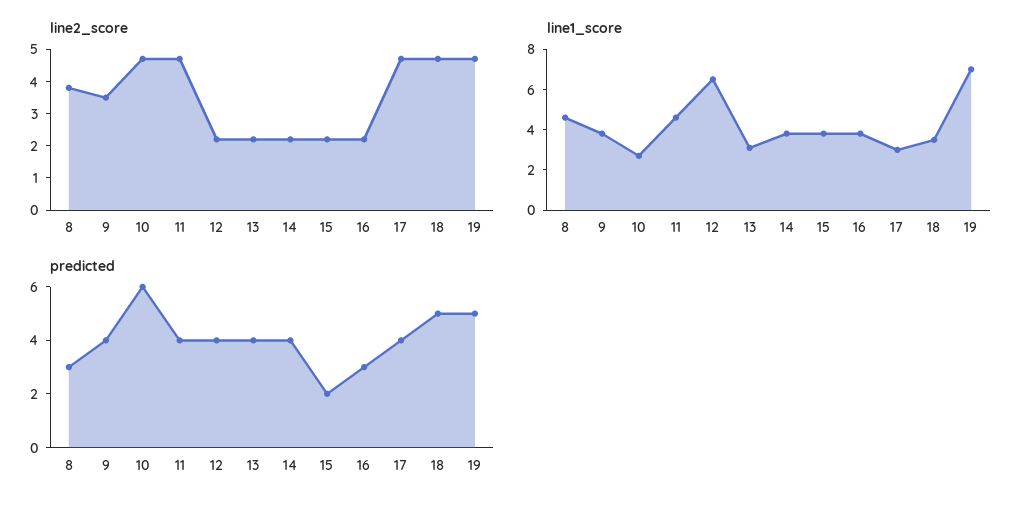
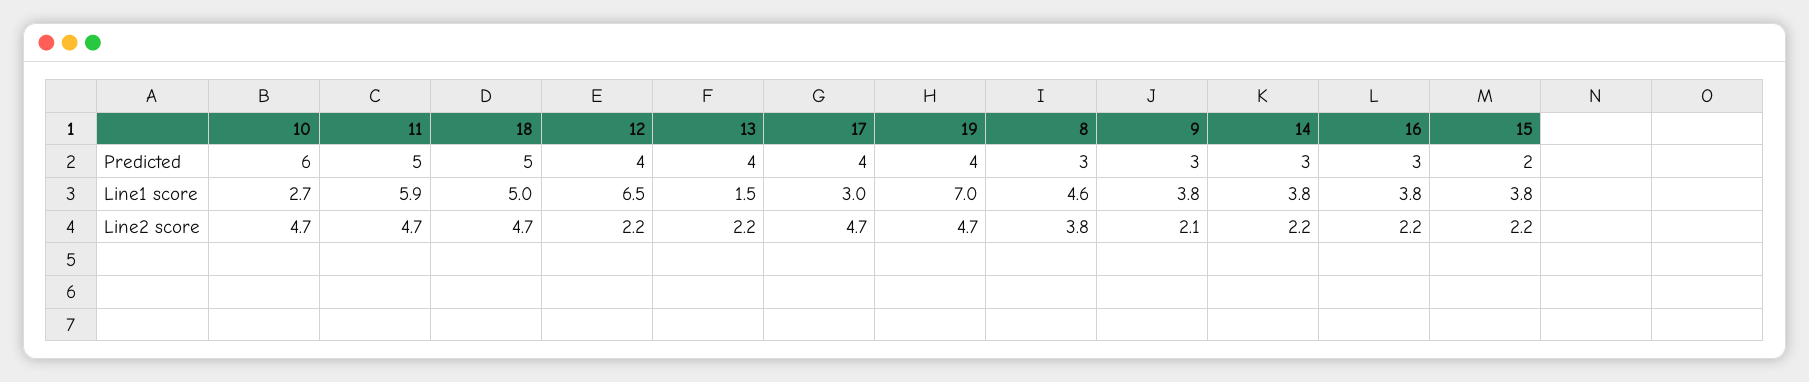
  {
    "line2_score": {
      "8": 3.8,
-     "9": 3.5,
+     "9": 2.1,
      "10": 4.7,
      "11": 4.7,
      "12": 2.2,
      "13": 2.2,
      "14": 2.2,
      "15": 2.2,
      "16": 2.2,
      "17": 4.7,
      "18": 4.7,
      "19": 4.7
    },
    "line1_score": {
      "8": 4.6,
      "9": 3.8,
      "10": 2.7,
-     "11": 4.5,
+     "11": 5.9,
      "12": 6.5,
-     "13": 3,
+     "13": 1.5,
      "14": 3.8,
      "15": 3.8,
      "16": 3.8,
      "17": 3,
-     "18": 3.5,
+     "18": 5,
      "19": 7
    },
    "predicted": {
      "8": 3,
-     "9": 4,
+     "9": 3,
      "10": 6,
-     "11": 4,
+     "11": 5,
      "12": 4,
      "13": 4,
-     "14": 4,
+     "14": 3,
      "15": 2,
      "16": 3,
      "17": 4,
      "18": 5,
-     "19": 5
+     "19": 4
    }
  }

